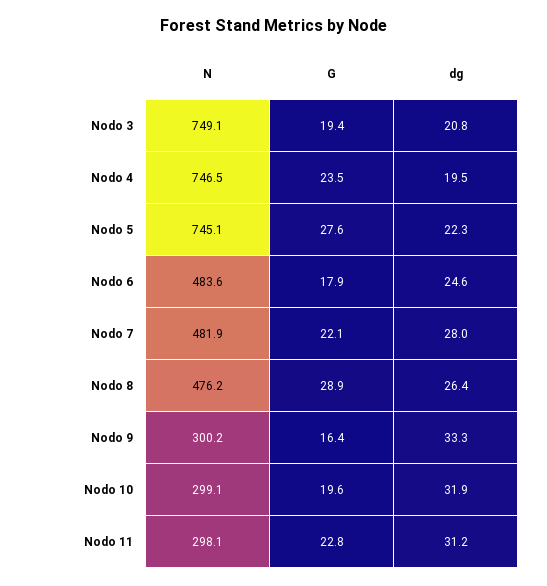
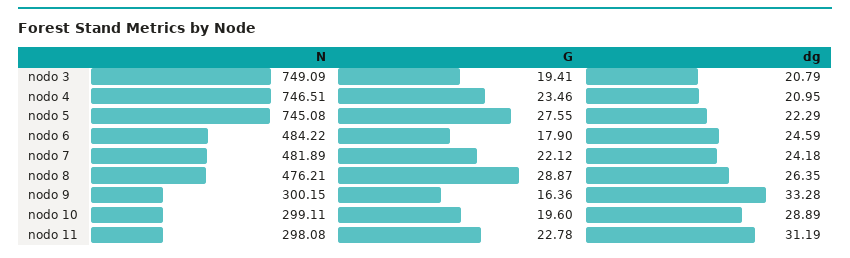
  {
    "N": {
      "Nodo 3": 749.09,
      "Nodo 4": 746.51,
      "Nodo 5": 745.08,
-     "Nodo 6": 483.6,
+     "Nodo 6": 484.22,
      "Nodo 7": 481.89,
      "Nodo 8": 476.21,
      "Nodo 9": 300.15,
      "Nodo 10": 299.11,
      "Nodo 11": 298.08
    },
    "G": {
      "Nodo 3": 19.41,
      "Nodo 4": 23.46,
      "Nodo 5": 27.55,
      "Nodo 6": 17.9,
      "Nodo 7": 22.12,
      "Nodo 8": 28.87,
      "Nodo 9": 16.36,
      "Nodo 10": 19.6,
      "Nodo 11": 22.78
    },
    "dg": {
      "Nodo 3": 20.79,
-     "Nodo 4": 19.5,
+     "Nodo 4": 20.95,
      "Nodo 5": 22.29,
      "Nodo 6": 24.59,
-     "Nodo 7": 28,
+     "Nodo 7": 24.18,
      "Nodo 8": 26.35,
      "Nodo 9": 33.28,
-     "Nodo 10": 31.9,
+     "Nodo 10": 28.89,
      "Nodo 11": 31.19
    }
  }

